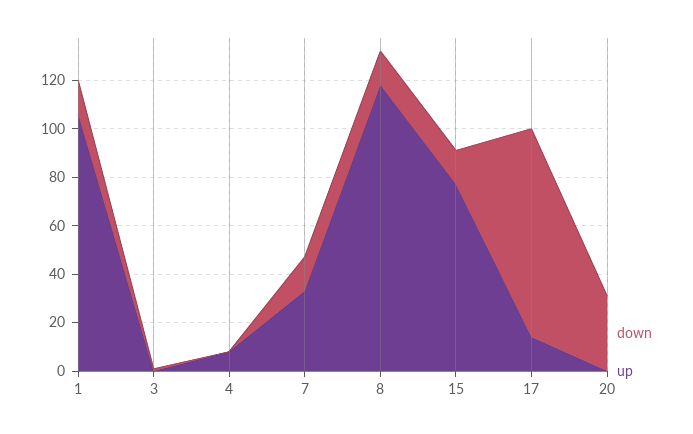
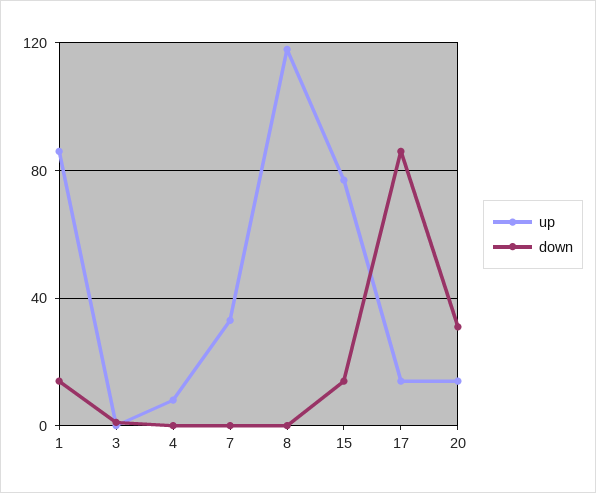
  {
    "down": {
      "1": 15,
      "3": 0,
      "4": 0,
-     "7": 15,
+     "7": 0,
-     "8": 15,
+     "8": 0,
      "15": 15,
      "17": 85,
      "20": 30
    },
    "up": {
-     "1": 105,
+     "1": 85,
      "3": 0,
      "4": 10,
      "7": 35,
      "8": 120,
      "15": 75,
      "17": 15,
-     "20": 0
+     "20": 15
    }
  }

